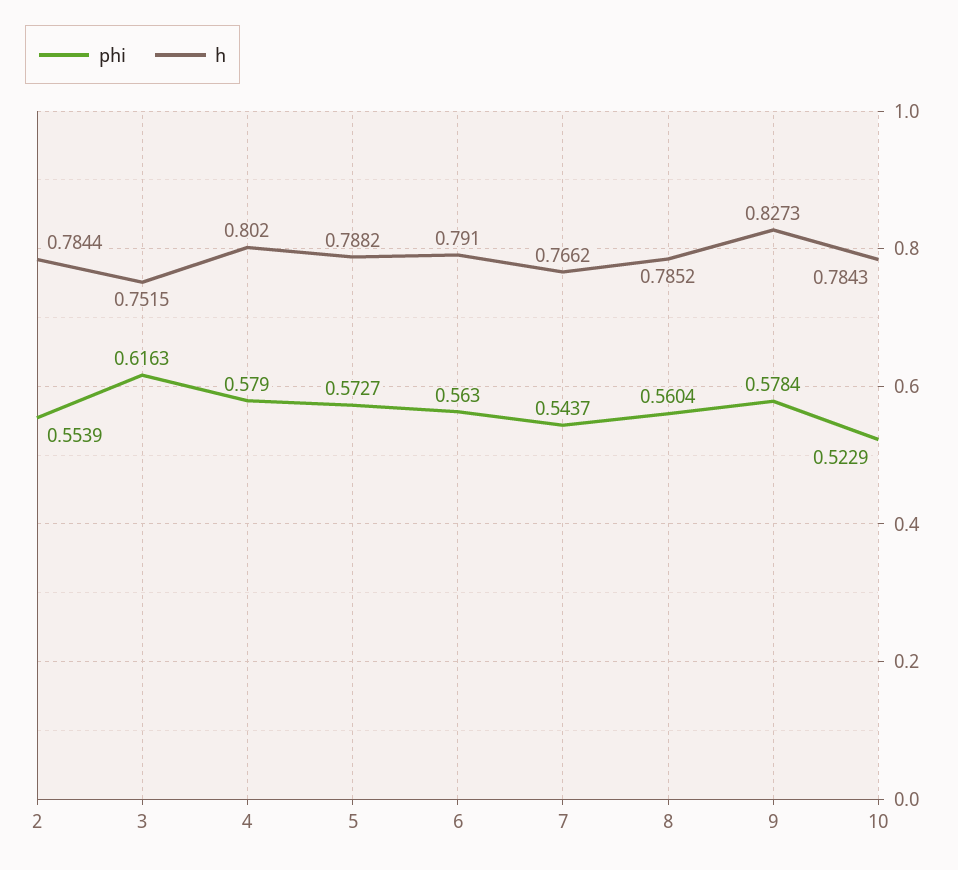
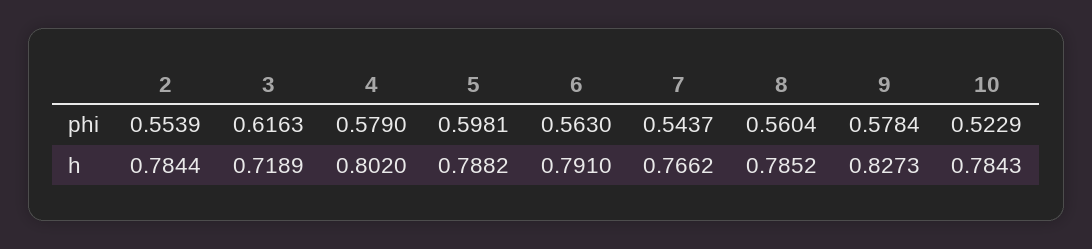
  {
    "phi": {
      "2": 0.5539,
      "3": 0.6163,
      "4": 0.579,
-     "5": 0.5727,
+     "5": 0.5981,
      "6": 0.563,
      "7": 0.5437,
      "8": 0.5604,
      "9": 0.5784,
      "10": 0.5229
    },
    "h": {
      "2": 0.7844,
-     "3": 0.7515,
+     "3": 0.7189,
      "4": 0.802,
      "5": 0.7882,
      "6": 0.791,
      "7": 0.7662,
      "8": 0.7852,
      "9": 0.8273,
      "10": 0.7843
    }
  }

